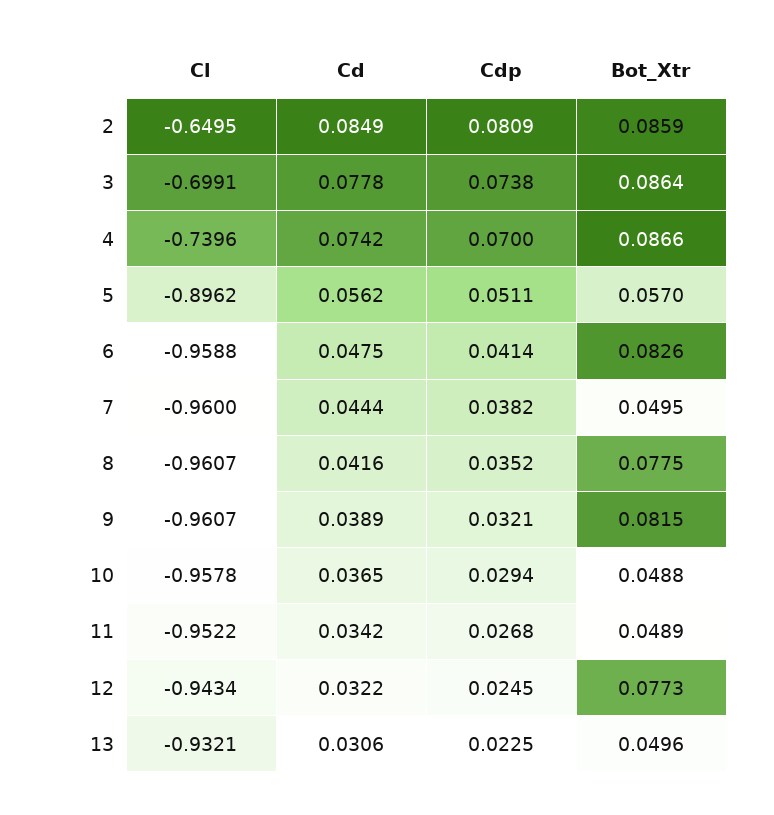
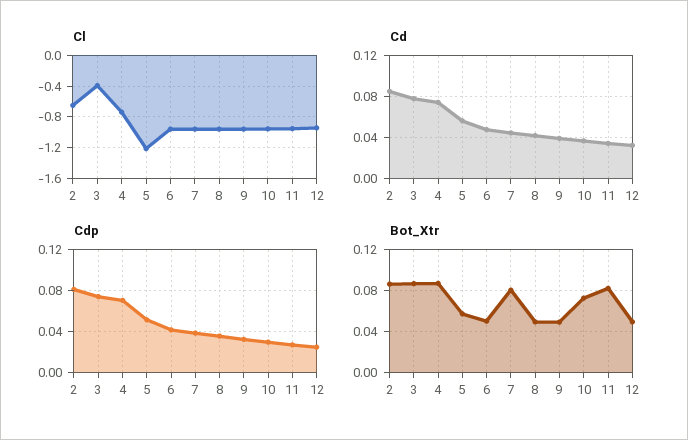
  {
    "Cl": {
      "2": -0.6495,
-     "3": -0.6991,
+     "3": -0.4,
      "4": -0.7396,
-     "5": -0.8962,
+     "5": -1.2,
      "6": -0.9588,
      "7": -0.96,
      "8": -0.9607,
      "9": -0.9607,
      "10": -0.9578,
      "11": -0.9522,
-     "12": -0.9434,
+     "12": -0.9434
-     "13": -0.9321
    },
    "Cd": {
      "2": 0.0849,
      "3": 0.0778,
      "4": 0.0742,
      "5": 0.0562,
      "6": 0.0475,
      "7": 0.0444,
      "8": 0.0416,
      "9": 0.0389,
      "10": 0.0365,
      "11": 0.0342,
-     "12": 0.0322,
+     "12": 0.0322
-     "13": 0.0306
    },
    "Cdp": {
      "2": 0.0809,
      "3": 0.0738,
      "4": 0.07,
      "5": 0.0511,
      "6": 0.0414,
      "7": 0.0382,
      "8": 0.0352,
      "9": 0.0321,
      "10": 0.0294,
      "11": 0.0268,
-     "12": 0.0245,
+     "12": 0.0245
-     "13": 0.0225
    },
    "Bot_Xtr": {
      "2": 0.0859,
      "3": 0.0864,
      "4": 0.0866,
      "5": 0.057,
-     "6": 0.0826,
+     "6": 0.05,
-     "7": 0.0495,
+     "7": 0.08,
-     "8": 0.0775,
+     "8": 0.05,
-     "9": 0.0815,
+     "9": 0.05,
-     "10": 0.0488,
+     "10": 0.07,
-     "11": 0.0489,
+     "11": 0.08,
-     "12": 0.0773,
+     "12": 0.05
-     "13": 0.0496
    }
  }

